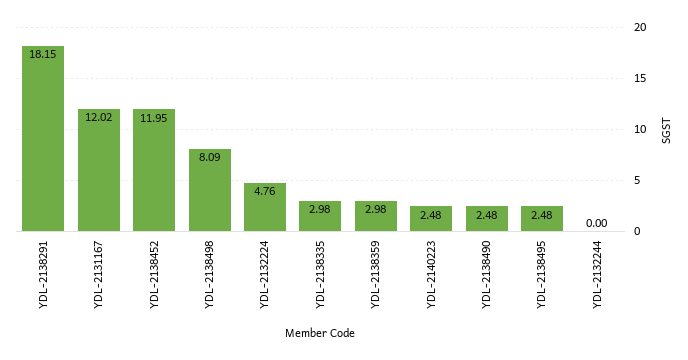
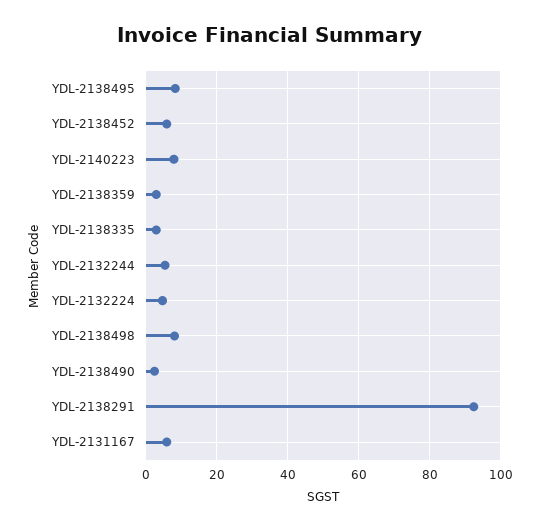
  {
-   "YDL-2138291": 18.15,
+   "YDL-2138291": 92,
-   "YDL-2131167": 12.02,
+   "YDL-2131167": 6,
-   "YDL-2138452": 11.95,
+   "YDL-2138452": 6,
    "YDL-2138498": 8.09,
    "YDL-2132224": 4.76,
    "YDL-2138335": 2.98,
    "YDL-2138359": 2.98,
-   "YDL-2140223": 2.48,
+   "YDL-2140223": 8,
    "YDL-2138490": 2.48,
-   "YDL-2138495": 2.48,
+   "YDL-2138495": 8,
-   "YDL-2132244": 0
+   "YDL-2132244": 6
  }

